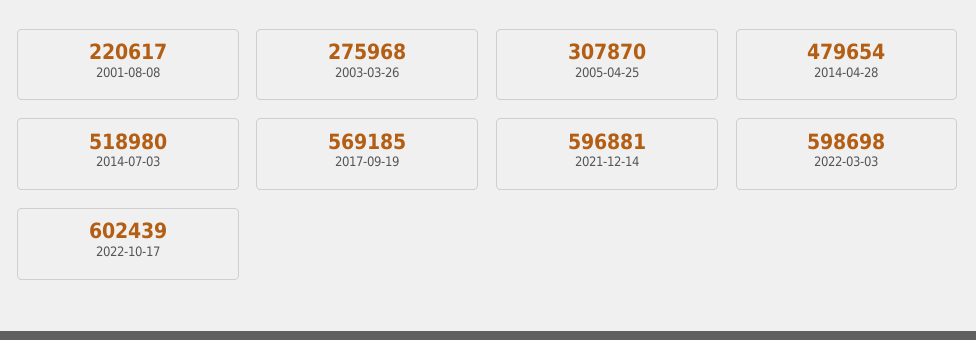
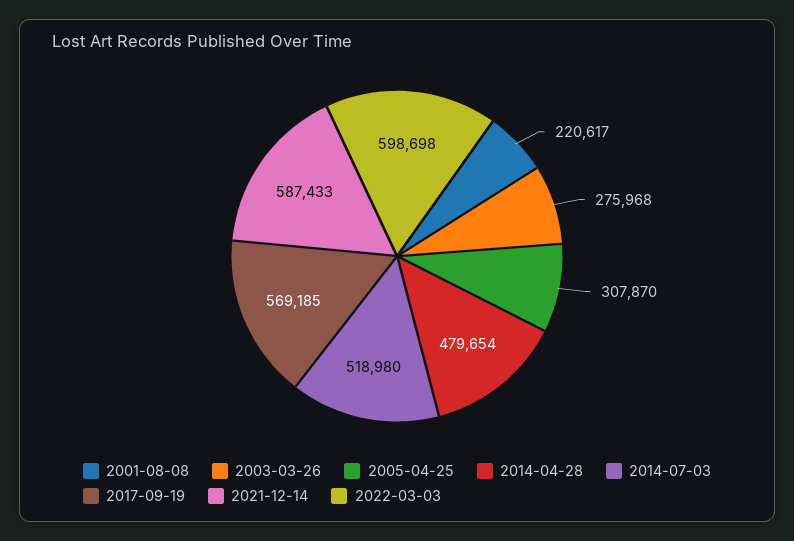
  {
    "2001-08-08": 220617,
    "2003-03-26": 275968,
    "2005-04-25": 307870,
    "2014-04-28": 479654,
    "2014-07-03": 518980,
    "2017-09-19": 569185,
-   "2021-12-14": 596881,
+   "2021-12-14": 587433,
-   "2022-03-03": 598698,
+   "2022-03-03": 598698
-   "2022-10-17": 602439
  }

